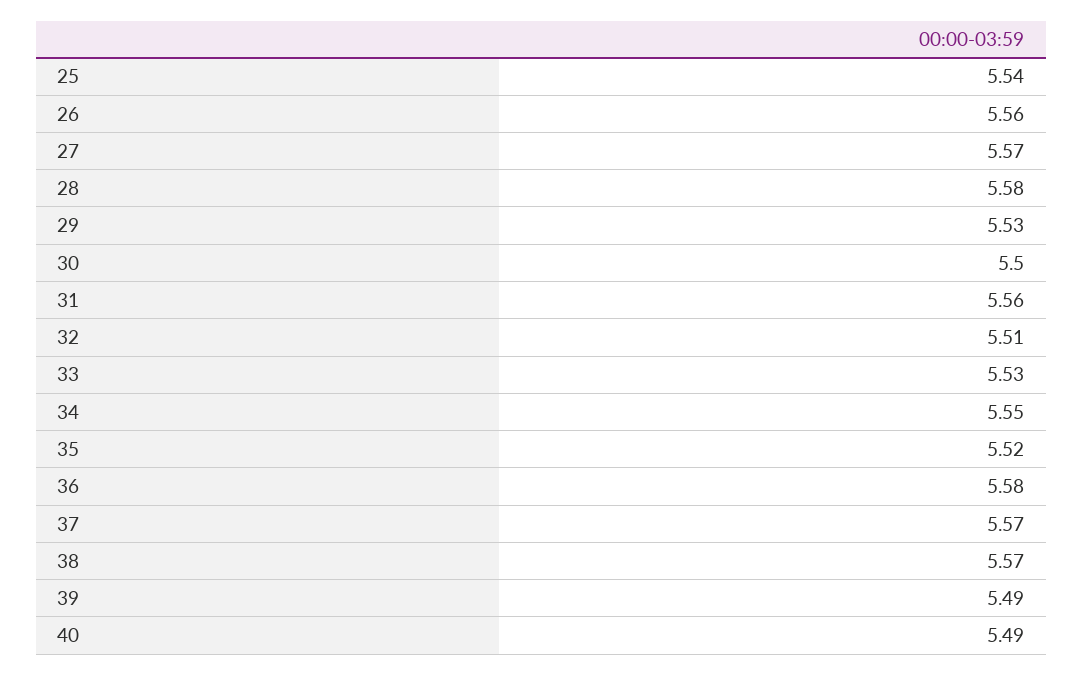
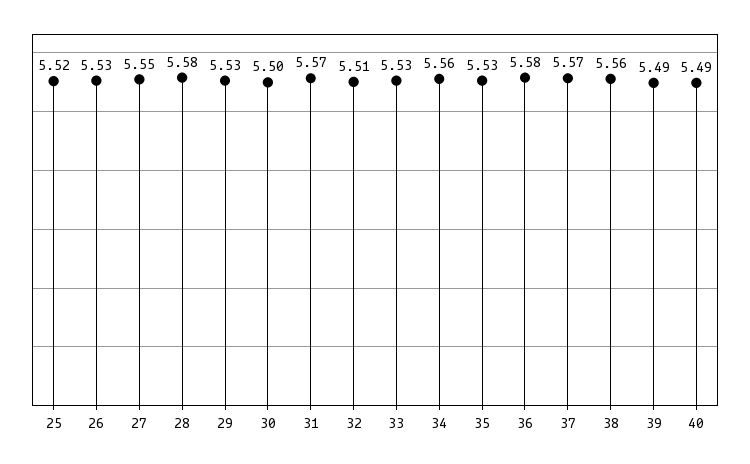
  {
-   "25": 5.54,
+   "25": 5.52,
-   "26": 5.56,
+   "26": 5.53,
-   "27": 5.57,
+   "27": 5.55,
    "28": 5.58,
    "29": 5.53,
    "30": 5.5,
-   "31": 5.56,
+   "31": 5.57,
    "32": 5.51,
    "33": 5.53,
-   "34": 5.55,
+   "34": 5.56,
-   "35": 5.52,
+   "35": 5.53,
    "36": 5.58,
    "37": 5.57,
-   "38": 5.57,
+   "38": 5.56,
    "39": 5.49,
    "40": 5.49
  }

